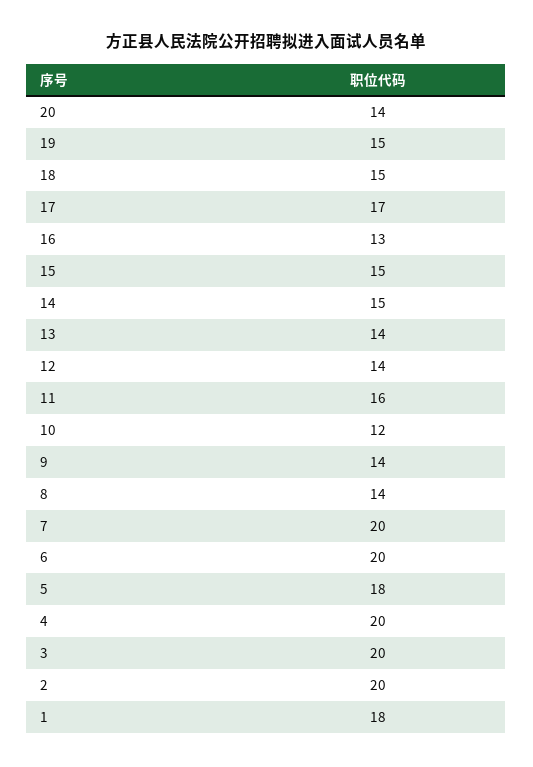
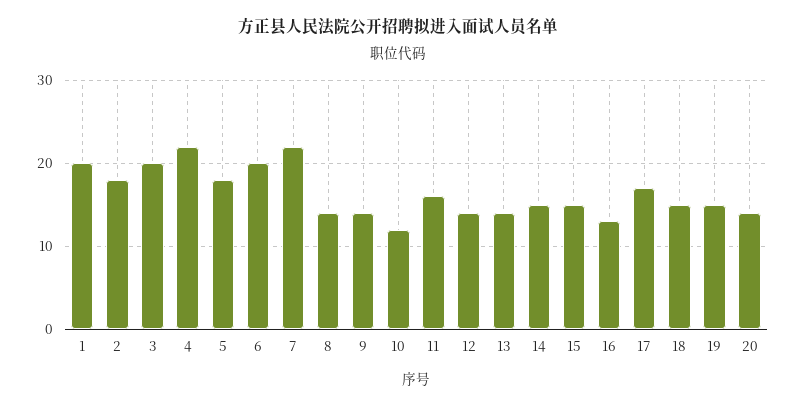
  {
    "20": 14,
    "19": 15,
    "18": 15,
    "17": 17,
    "16": 13,
    "15": 15,
    "14": 15,
    "13": 14,
    "12": 14,
    "11": 16,
    "10": 12,
    "9": 14,
    "8": 14,
-   "7": 20,
+   "7": 22,
    "6": 20,
    "5": 18,
-   "4": 20,
+   "4": 22,
    "3": 20,
-   "2": 20,
+   "2": 18,
-   "1": 18
+   "1": 20
  }

